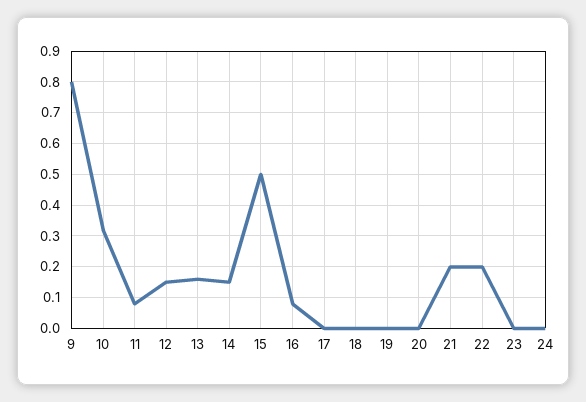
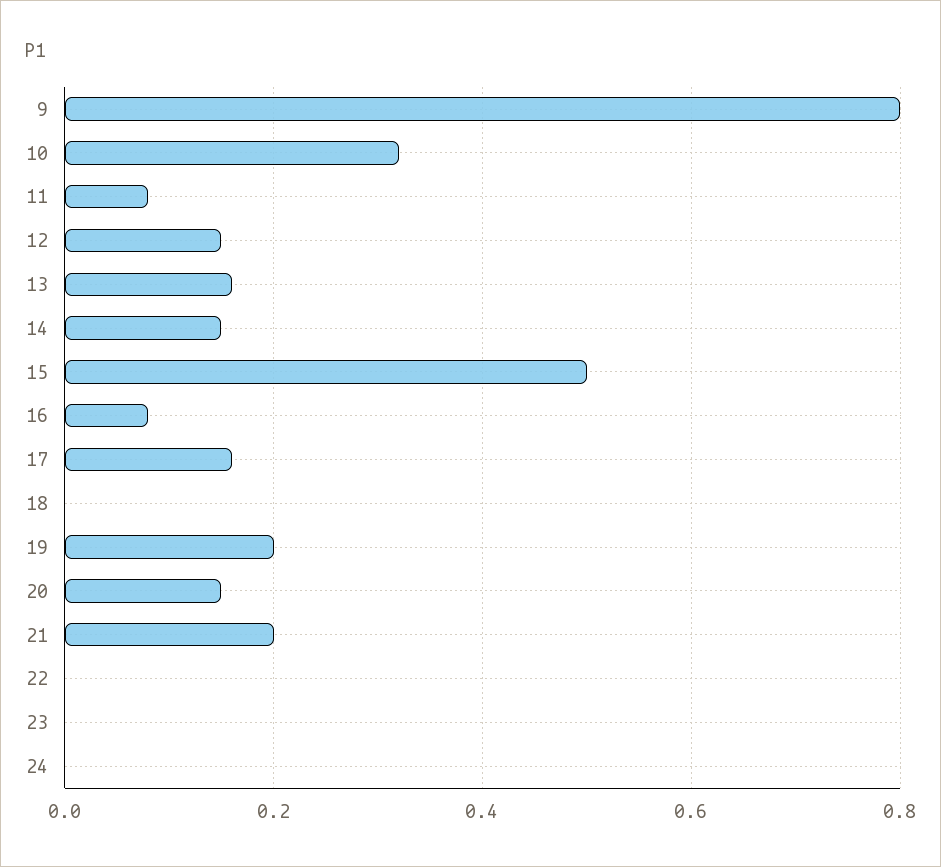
  {
    "9": 0.8,
    "10": 0.3,
    "11": 0.1,
    "12": 0.15,
    "13": 0.15,
    "14": 0.15,
    "15": 0.5,
    "16": 0.1,
-   "17": 0,
+   "17": 0.15,
    "18": 0,
-   "19": 0,
+   "19": 0.2,
-   "20": 0,
+   "20": 0.15,
    "21": 0.2,
-   "22": 0.2,
+   "22": 0,
    "23": 0,
    "24": 0
  }

